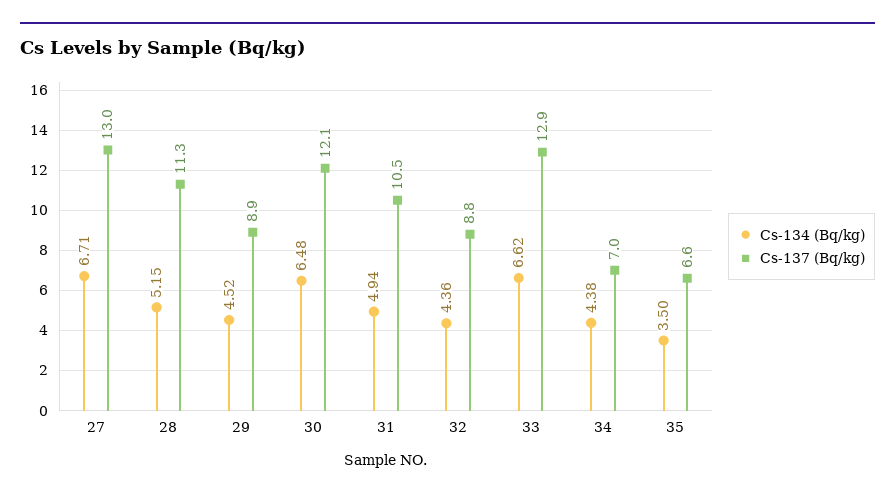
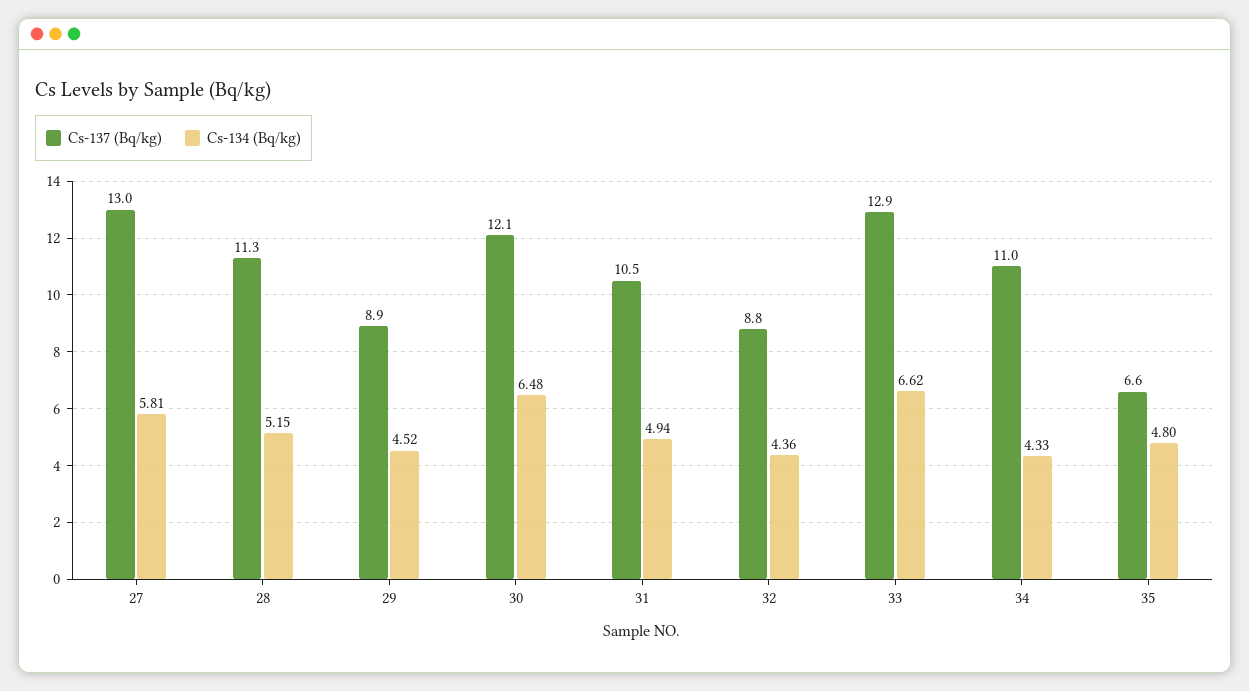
  {
    "Cs-134 (Bq/kg)": {
-     "27": 6.71,
+     "27": 5.81,
      "28": 5.15,
      "29": 4.52,
      "30": 6.48,
      "31": 4.94,
      "32": 4.36,
      "33": 6.62,
-     "34": 4.38,
+     "34": 4.33,
-     "35": 3.5
+     "35": 4.8
    },
    "Cs-137 (Bq/kg)": {
      "27": 13,
      "28": 11.3,
      "29": 8.9,
      "30": 12.1,
      "31": 10.5,
      "32": 8.8,
      "33": 12.9,
-     "34": 7,
+     "34": 11,
      "35": 6.6
    }
  }

